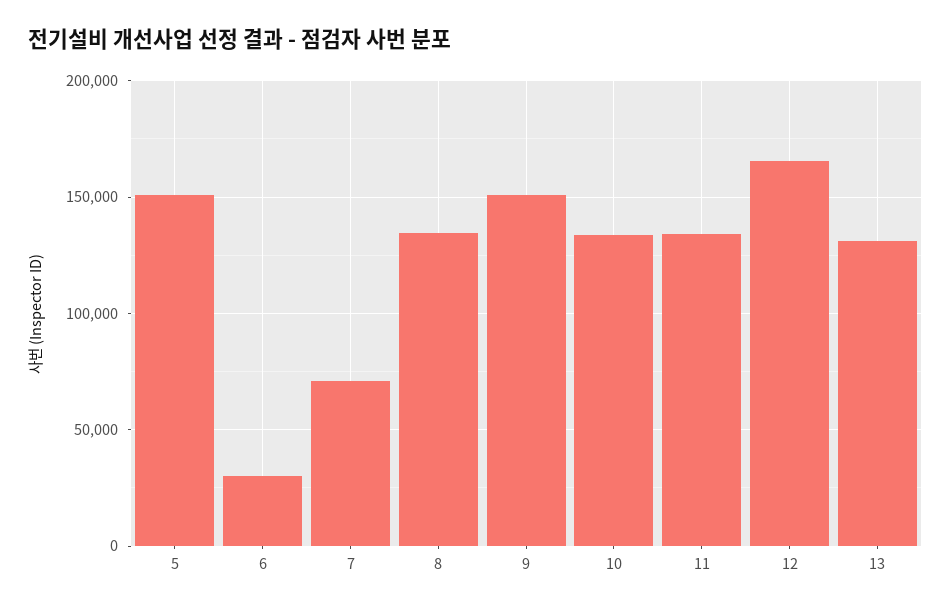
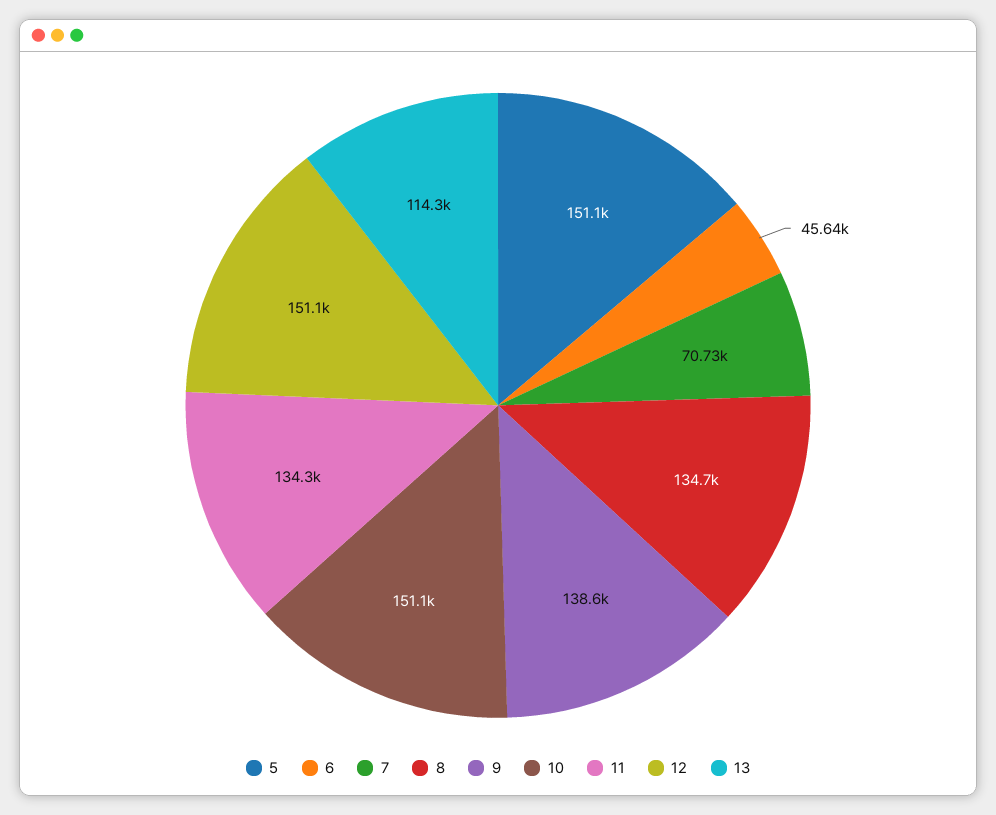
  {
    "5": 151100,
-   "6": 30000,
+   "6": 45640,
    "7": 70730,
    "8": 134700,
-   "9": 150000,
+   "9": 138600,
-   "10": 135000,
+   "10": 151100,
    "11": 134300,
-   "12": 165000,
+   "12": 151100,
-   "13": 130000
+   "13": 114300
  }

